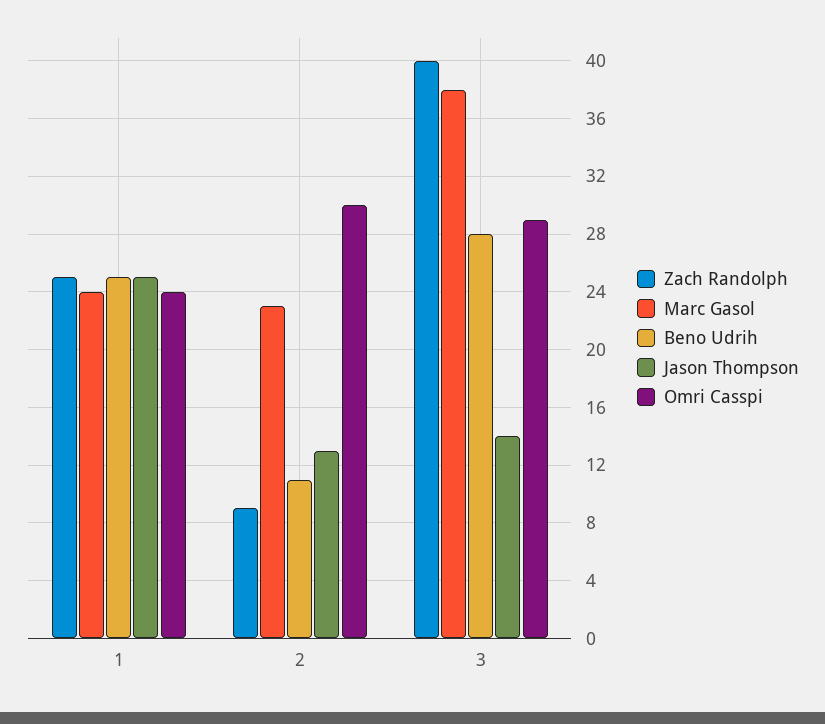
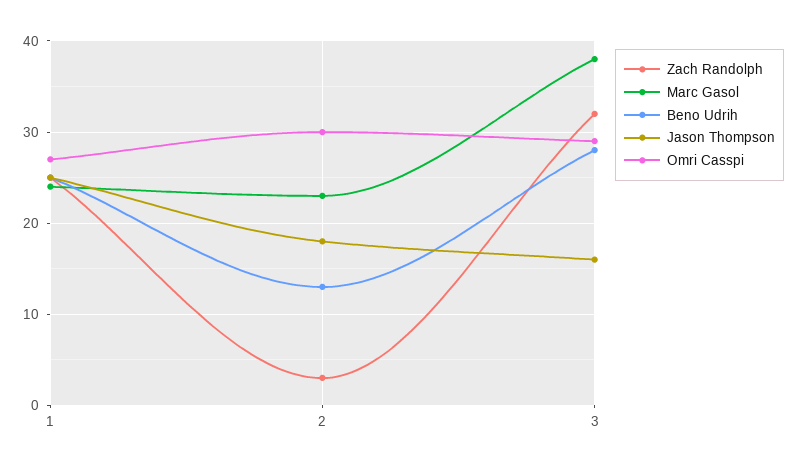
  {
    "Zach Randolph": {
      "1": 25,
-     "2": 9,
+     "2": 3,
-     "3": 40
+     "3": 32
    },
    "Marc Gasol": {
      "1": 24,
      "2": 23,
      "3": 38
    },
    "Beno Udrih": {
      "1": 25,
-     "2": 11,
+     "2": 13,
      "3": 28
    },
    "Jason Thompson": {
      "1": 25,
-     "2": 13,
+     "2": 18,
-     "3": 14
+     "3": 16
    },
    "Omri Casspi": {
-     "1": 24,
+     "1": 27,
      "2": 30,
      "3": 29
    }
  }

